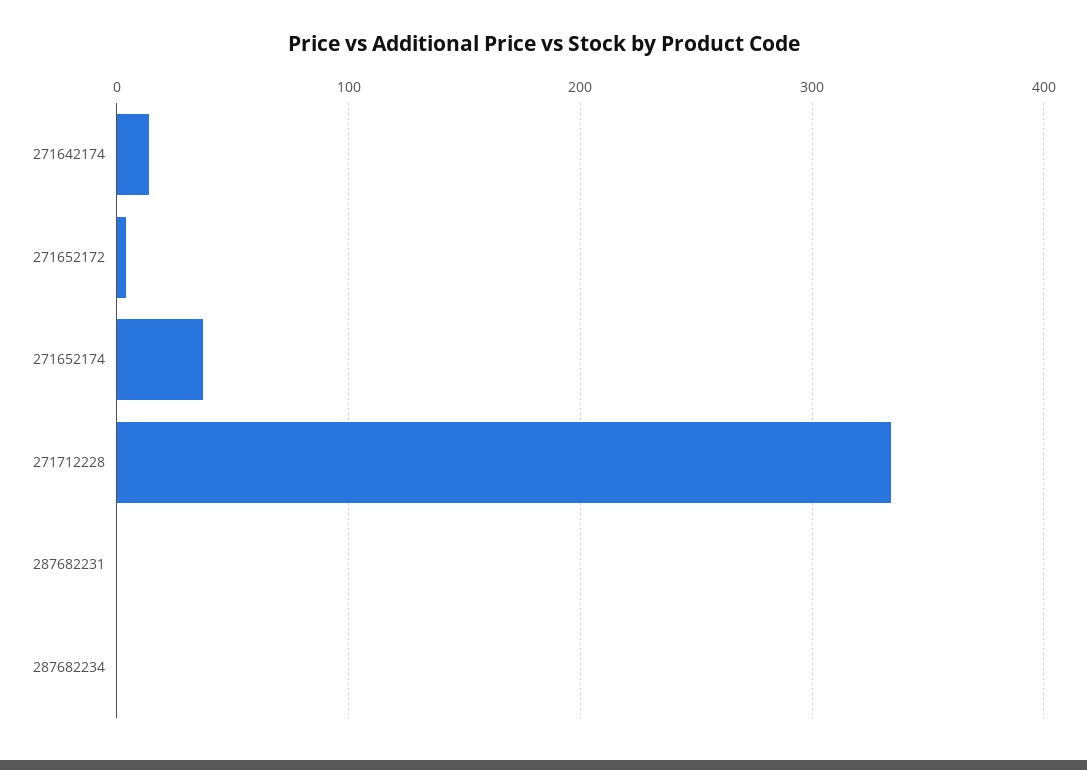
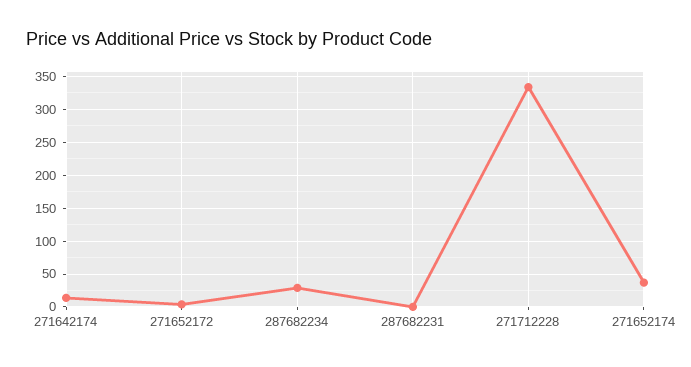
  {
    "271642174": 10,
    "271652172": 0,
    "271652174": 40,
    "271712228": 330,
    "287682231": 0,
-   "287682234": 0
+   "287682234": 30
  }

